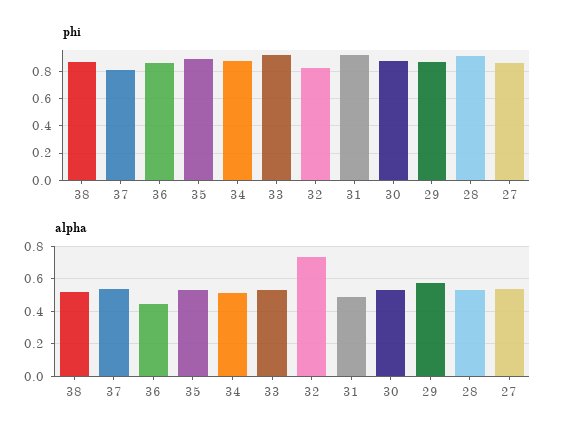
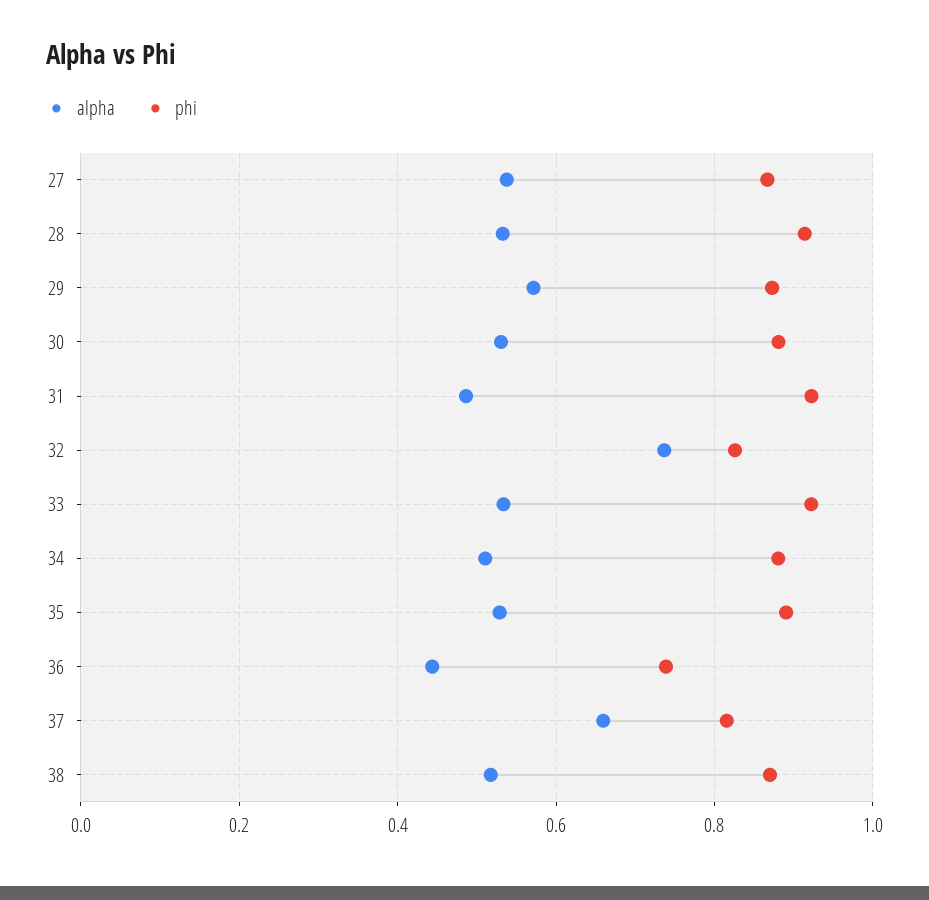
  {
    "phi": {
      "38": 0.88,
      "37": 0.82,
-     "36": 0.85,
+     "36": 0.74,
      "35": 0.9,
      "34": 0.88,
      "33": 0.92,
      "32": 0.82,
      "31": 0.92,
      "30": 0.88,
      "29": 0.88,
      "28": 0.92,
      "27": 0.86
    },
    "alpha": {
      "38": 0.52,
-     "37": 0.55,
+     "37": 0.66,
      "36": 0.44,
      "35": 0.52,
      "34": 0.52,
      "33": 0.54,
      "32": 0.74,
      "31": 0.48,
      "30": 0.54,
      "29": 0.58,
      "28": 0.54,
      "27": 0.54
    }
  }

